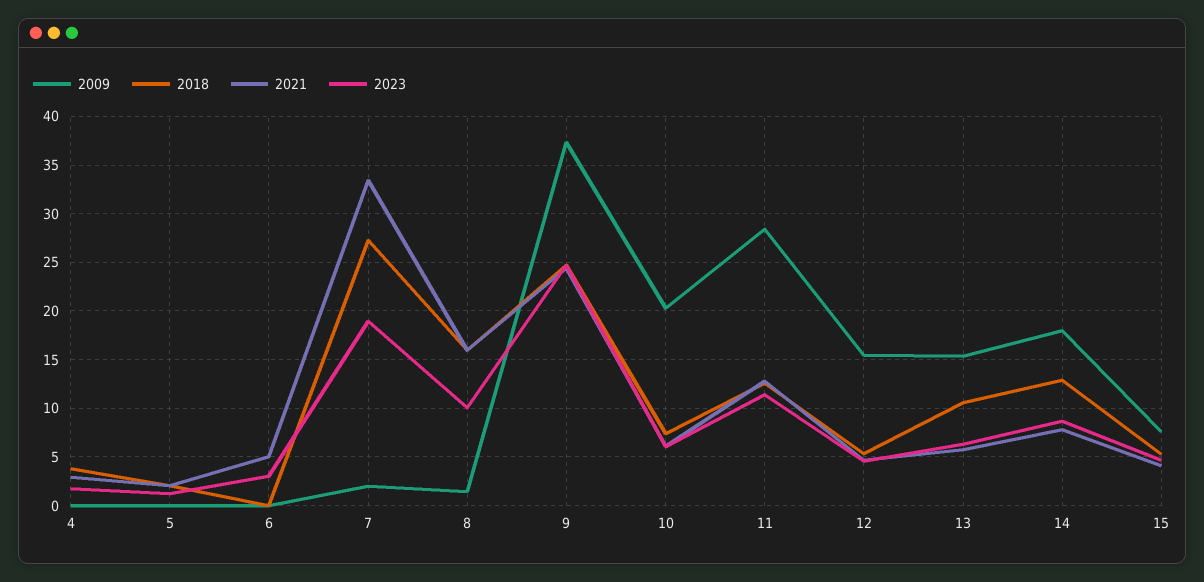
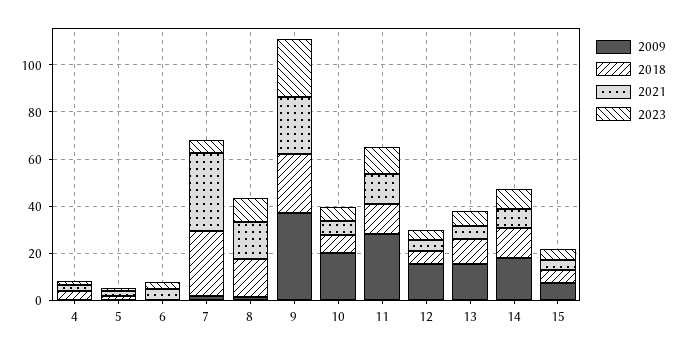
  {
    "2009": {
      "4": 0,
      "5": 0,
      "6": 0,
      "7": 2,
      "8": 1,
      "9": 37,
      "10": 20,
      "11": 28,
      "12": 15,
      "13": 15,
      "14": 18,
      "15": 8
    },
    "2018": {
      "4": 4,
      "5": 2,
      "6": 0,
      "7": 27,
      "8": 16,
      "9": 25,
      "10": 7,
      "11": 13,
      "12": 5,
      "13": 11,
      "14": 13,
      "15": 5
    },
    "2021": {
      "4": 3,
      "5": 2,
      "6": 5,
      "7": 33,
      "8": 16,
      "9": 24,
      "10": 6,
      "11": 13,
      "12": 5,
      "13": 6,
      "14": 8,
      "15": 4
    },
    "2023": {
      "4": 2,
      "5": 1,
      "6": 3,
-     "7": 19,
+     "7": 5,
      "8": 10,
      "9": 25,
      "10": 6,
      "11": 11,
      "12": 5,
      "13": 6,
      "14": 9,
      "15": 5
    }
  }

